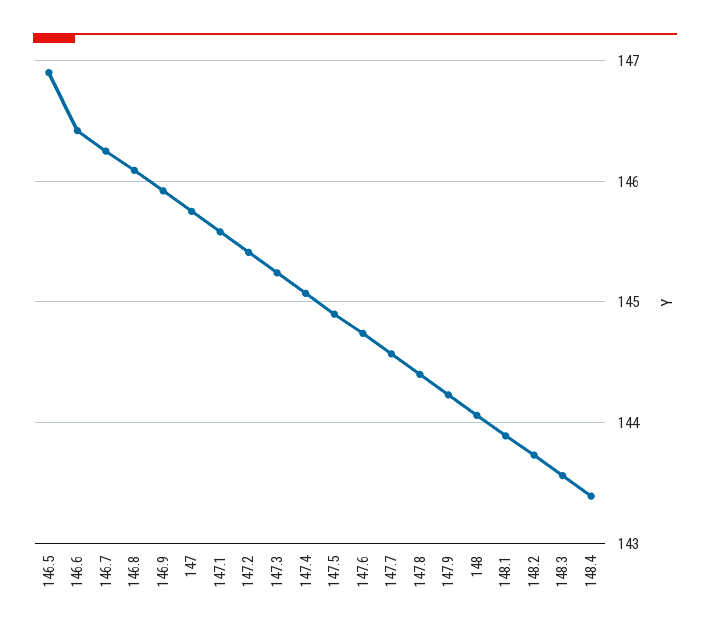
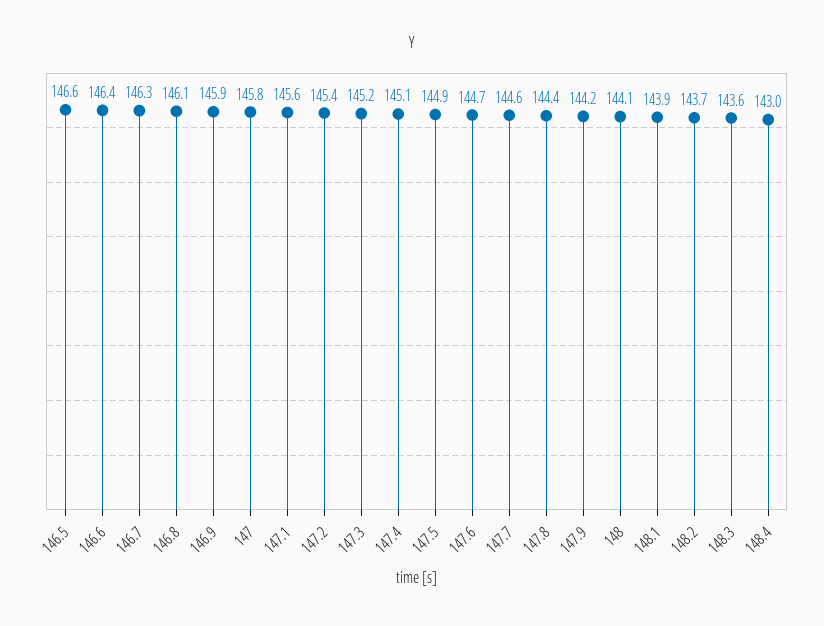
  {
-   "146.5": 146.9,
+   "146.5": 146.6,
    "146.6": 146.4,
    "146.7": 146.3,
    "146.8": 146.1,
    "146.9": 145.9,
    "147": 145.8,
    "147.1": 145.6,
    "147.2": 145.4,
    "147.3": 145.2,
    "147.4": 145.1,
    "147.5": 144.9,
    "147.6": 144.7,
    "147.7": 144.6,
    "147.8": 144.4,
    "147.9": 144.2,
    "148": 144.1,
    "148.1": 143.9,
    "148.2": 143.7,
    "148.3": 143.6,
-   "148.4": 143.4
+   "148.4": 143
  }

